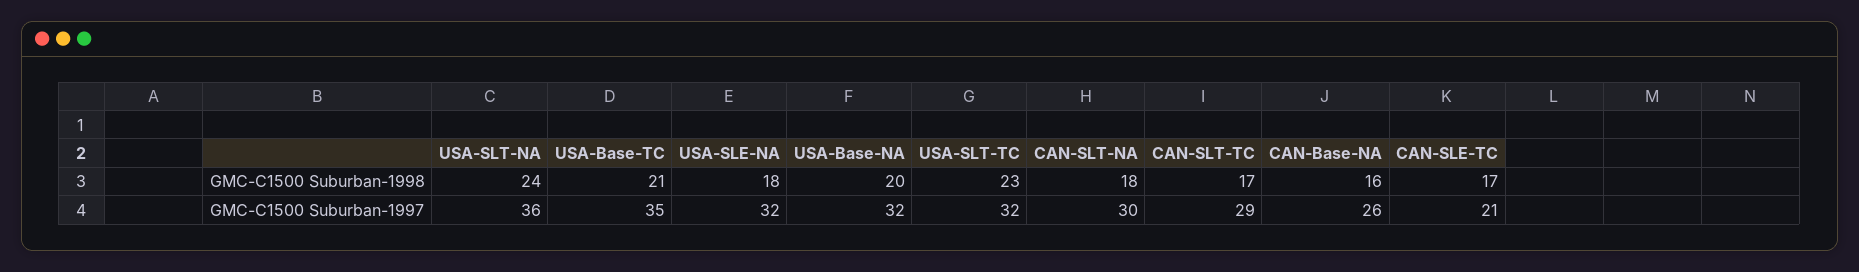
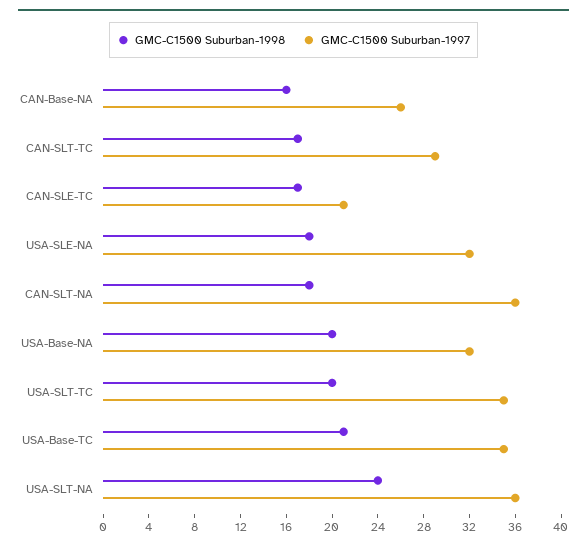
  {
    "GMC-C1500 Suburban-1998": {
      "USA-SLT-NA": 24,
      "USA-Base-TC": 21,
      "USA-SLE-NA": 18,
      "USA-Base-NA": 20,
-     "USA-SLT-TC": 23,
+     "USA-SLT-TC": 20,
      "CAN-SLT-NA": 18,
      "CAN-SLT-TC": 17,
      "CAN-Base-NA": 16,
      "CAN-SLE-TC": 17
    },
    "GMC-C1500 Suburban-1997": {
      "USA-SLT-NA": 36,
      "USA-Base-TC": 35,
      "USA-SLE-NA": 32,
      "USA-Base-NA": 32,
-     "USA-SLT-TC": 32,
+     "USA-SLT-TC": 35,
-     "CAN-SLT-NA": 30,
+     "CAN-SLT-NA": 36,
      "CAN-SLT-TC": 29,
      "CAN-Base-NA": 26,
      "CAN-SLE-TC": 21
    }
  }

